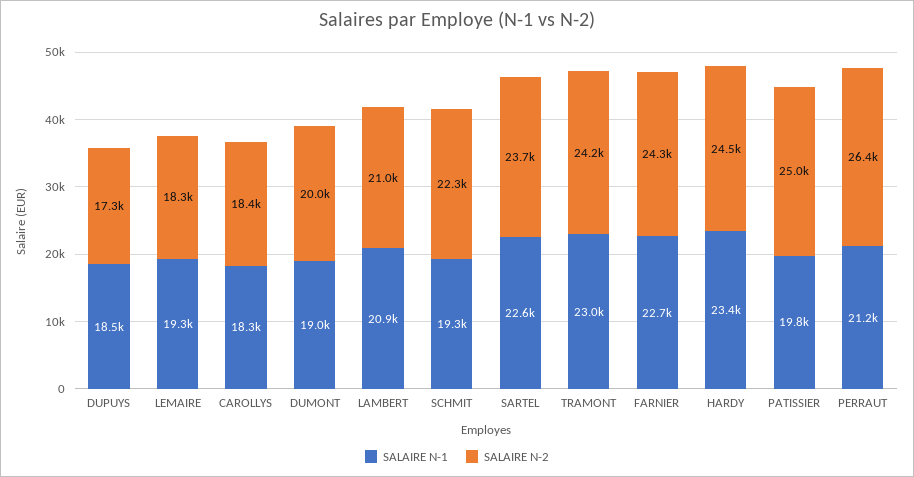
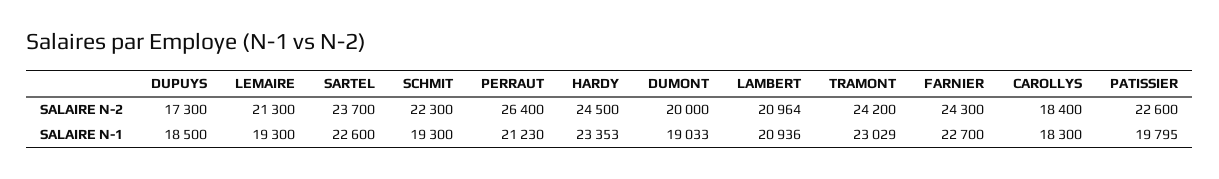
  {
    "SALAIRE N-1": {
      "DUPUYS": 18500,
      "LEMAIRE": 19300,
      "CAROLLYS": 18300,
      "DUMONT": 19033,
      "LAMBERT": 20936,
      "SCHMIT": 19300,
      "SARTEL": 22600,
      "TRAMONT": 23029,
      "FARNIER": 22700,
      "HARDY": 23353,
      "PATISSIER": 19795,
      "PERRAUT": 21230
    },
    "SALAIRE N-2": {
      "DUPUYS": 17300,
-     "LEMAIRE": 18300,
+     "LEMAIRE": 21300,
      "CAROLLYS": 18400,
      "DUMONT": 20000,
      "LAMBERT": 20964,
      "SCHMIT": 22300,
      "SARTEL": 23700,
      "TRAMONT": 24200,
      "FARNIER": 24300,
      "HARDY": 24500,
-     "PATISSIER": 25000,
+     "PATISSIER": 22600,
      "PERRAUT": 26400
    }
  }

